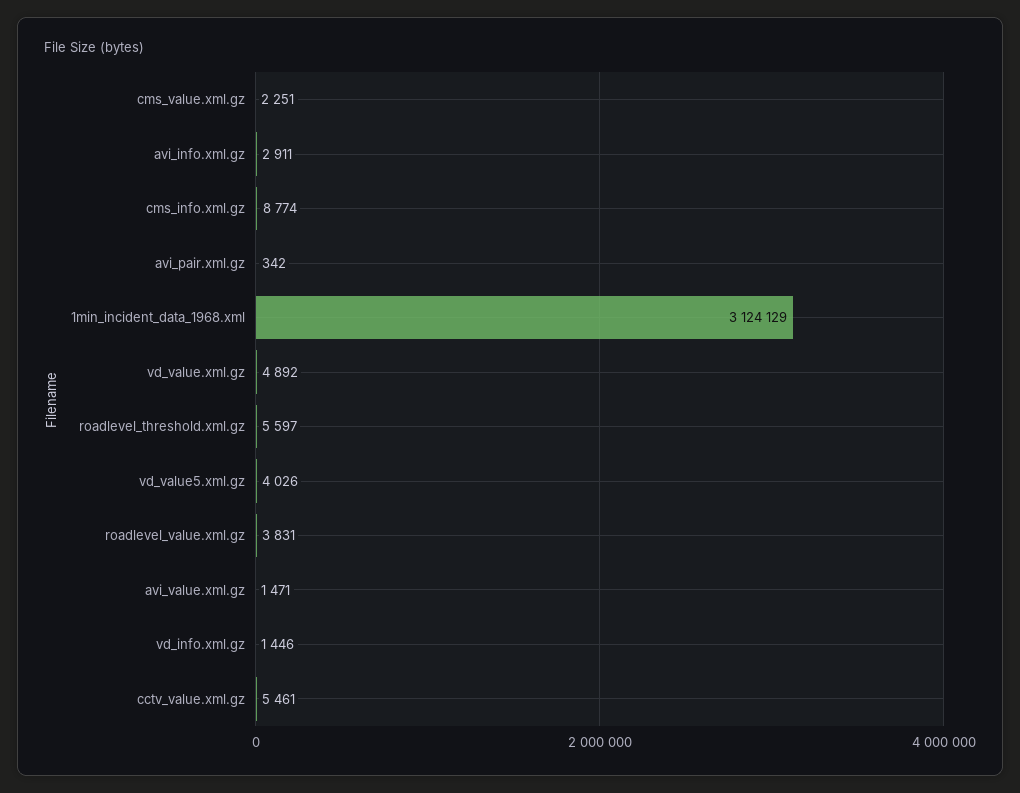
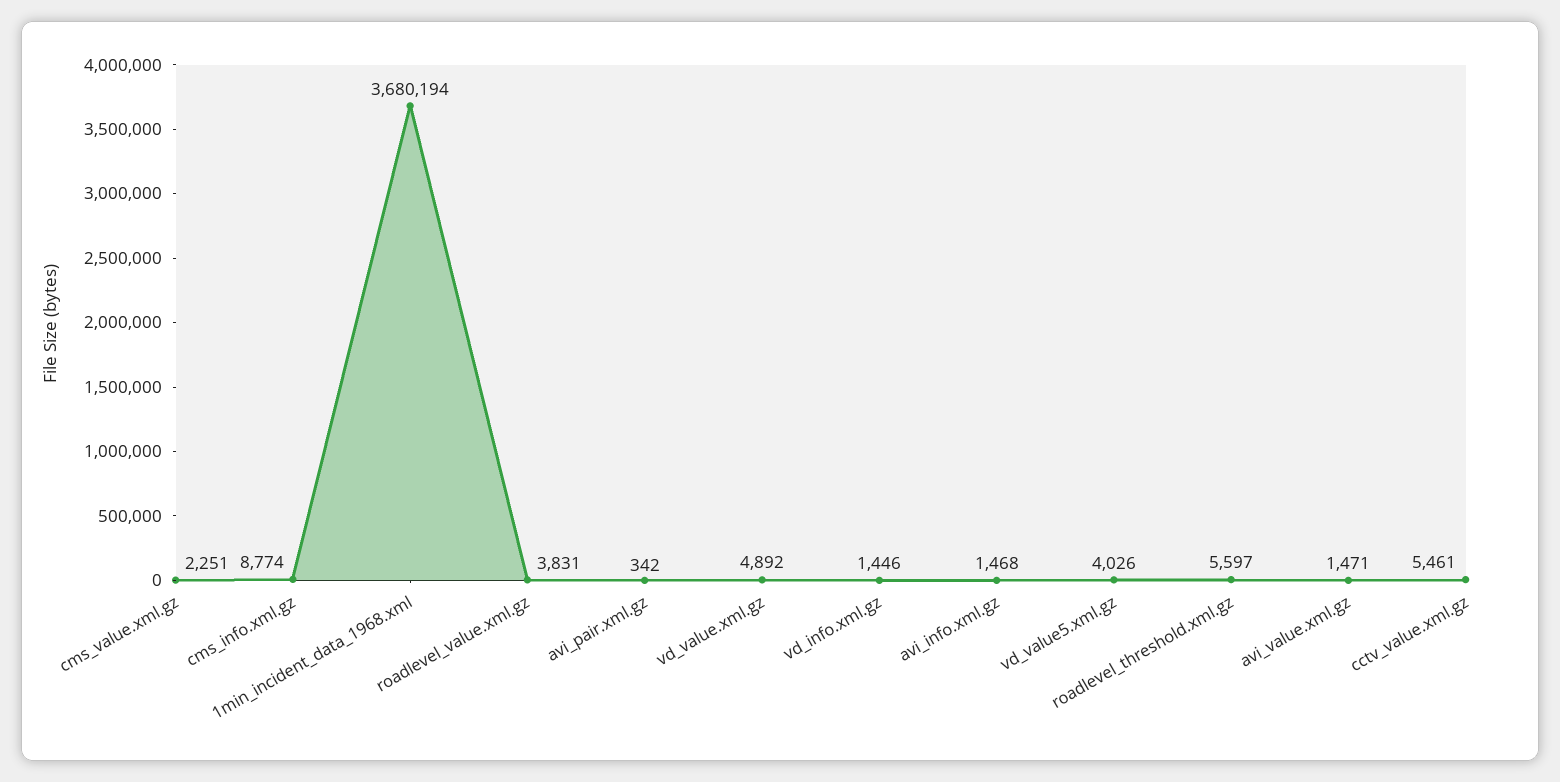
  {
    "cms_value.xml.gz": 2251,
-   "avi_info.xml.gz": 2911,
+   "avi_info.xml.gz": 1468,
    "cms_info.xml.gz": 8774,
    "avi_pair.xml.gz": 342,
-   "1min_incident_data_1968.xml": 3124129,
+   "1min_incident_data_1968.xml": 3680194,
    "vd_value.xml.gz": 4892,
    "roadlevel_threshold.xml.gz": 5597,
    "vd_value5.xml.gz": 4026,
    "roadlevel_value.xml.gz": 3831,
    "avi_value.xml.gz": 1471,
    "vd_info.xml.gz": 1446,
    "cctv_value.xml.gz": 5461
  }

